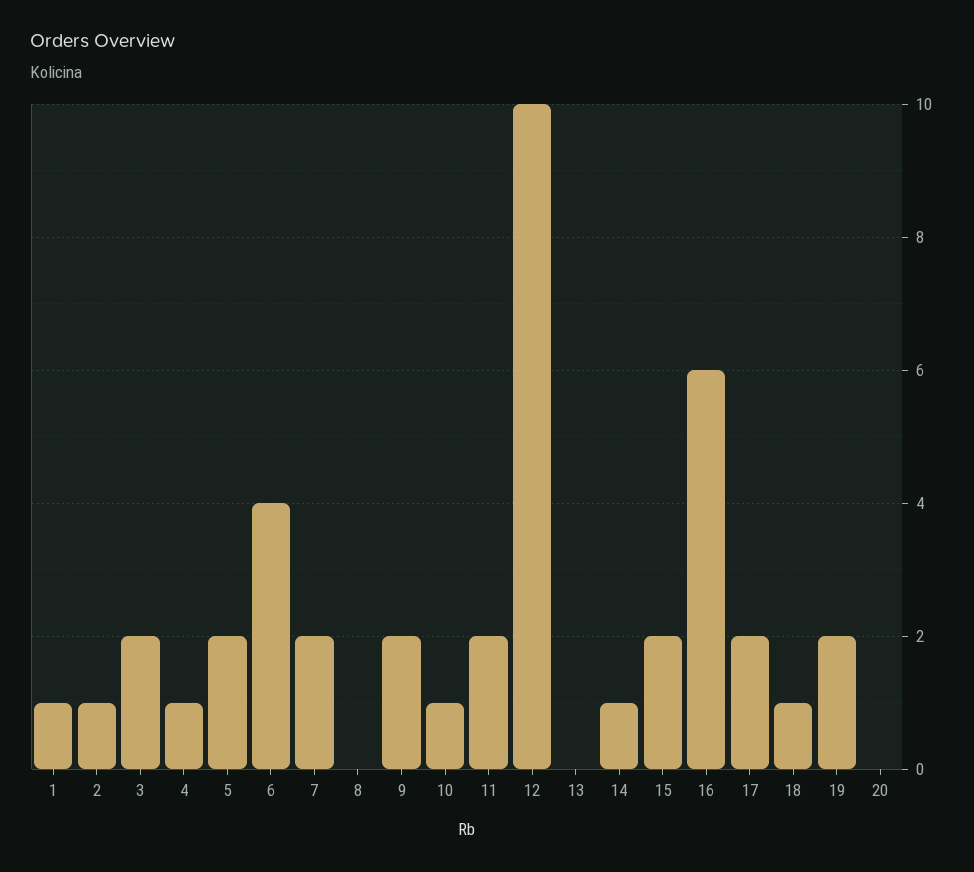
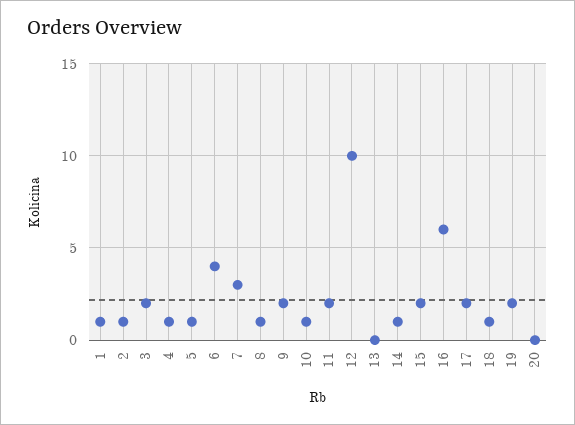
  {
    "1": 1,
    "2": 1,
    "3": 2,
    "4": 1,
-   "5": 2,
+   "5": 1,
    "6": 4,
-   "7": 2,
+   "7": 3,
-   "8": 0,
+   "8": 1,
    "9": 2,
    "10": 1,
    "11": 2,
    "12": 10,
    "13": 0,
    "14": 1,
    "15": 2,
    "16": 6,
    "17": 2,
    "18": 1,
    "19": 2,
    "20": 0
  }

